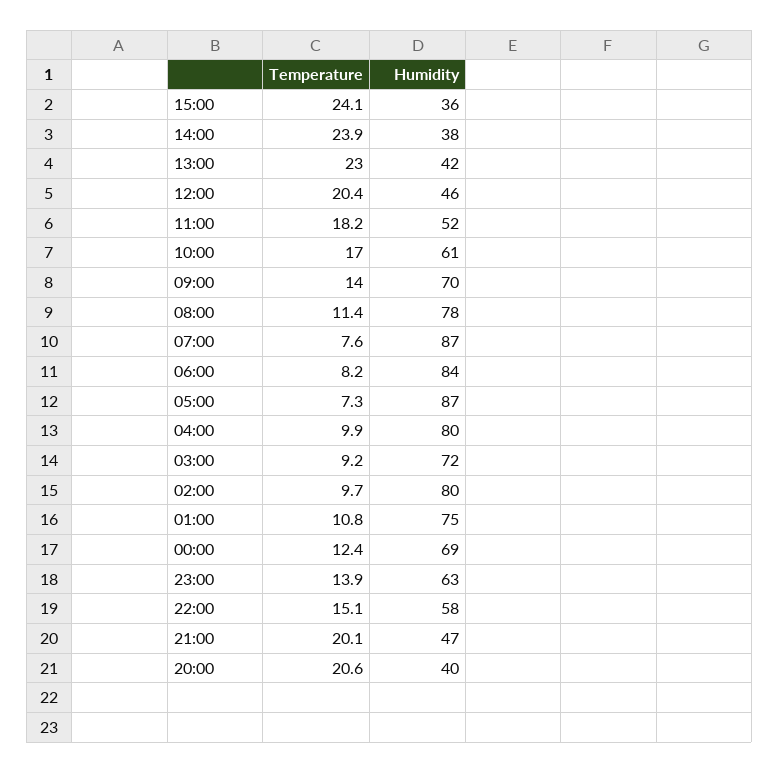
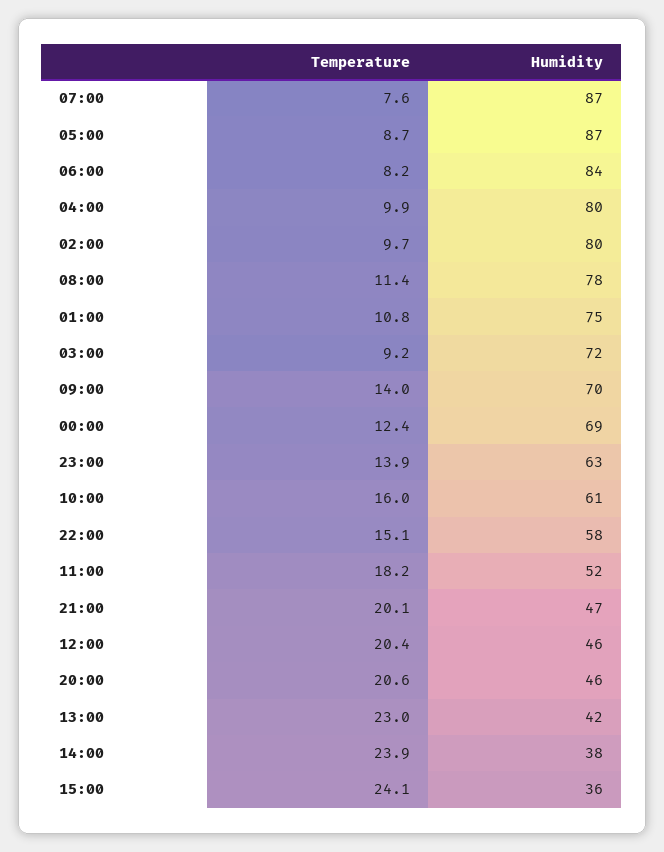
  {
    "Temperature": {
      "15:00": 24.1,
      "14:00": 23.9,
      "13:00": 23,
      "12:00": 20.4,
      "11:00": 18.2,
-     "10:00": 17,
+     "10:00": 16,
      "09:00": 14,
      "08:00": 11.4,
      "07:00": 7.6,
      "06:00": 8.2,
-     "05:00": 7.3,
+     "05:00": 8.7,
      "04:00": 9.9,
      "03:00": 9.2,
      "02:00": 9.7,
      "01:00": 10.8,
      "00:00": 12.4,
      "23:00": 13.9,
      "22:00": 15.1,
      "21:00": 20.1,
      "20:00": 20.6
    },
    "Humidity": {
      "15:00": 36,
      "14:00": 38,
      "13:00": 42,
      "12:00": 46,
      "11:00": 52,
      "10:00": 61,
      "09:00": 70,
      "08:00": 78,
      "07:00": 87,
      "06:00": 84,
      "05:00": 87,
      "04:00": 80,
      "03:00": 72,
      "02:00": 80,
      "01:00": 75,
      "00:00": 69,
      "23:00": 63,
      "22:00": 58,
      "21:00": 47,
-     "20:00": 40
+     "20:00": 46
    }
  }

